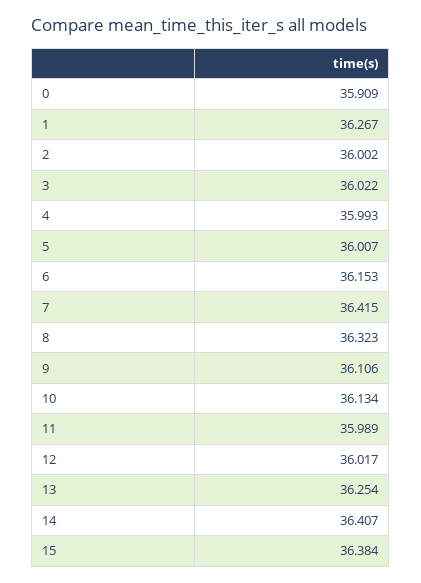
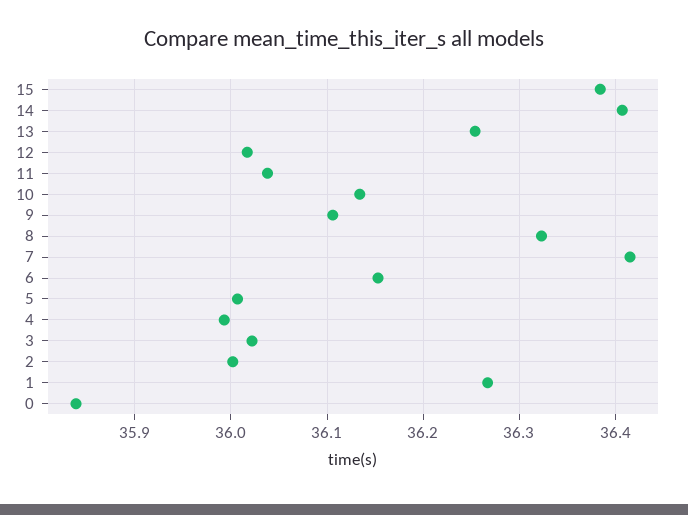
  {
-   "0": 35.909,
+   "0": 35.84,
    "1": 36.267,
    "2": 36.002,
    "3": 36.022,
    "4": 35.993,
    "5": 36.007,
    "6": 36.153,
    "7": 36.415,
    "8": 36.323,
    "9": 36.106,
    "10": 36.134,
-   "11": 35.989,
+   "11": 36.04,
    "12": 36.017,
    "13": 36.254,
    "14": 36.407,
    "15": 36.384
  }

